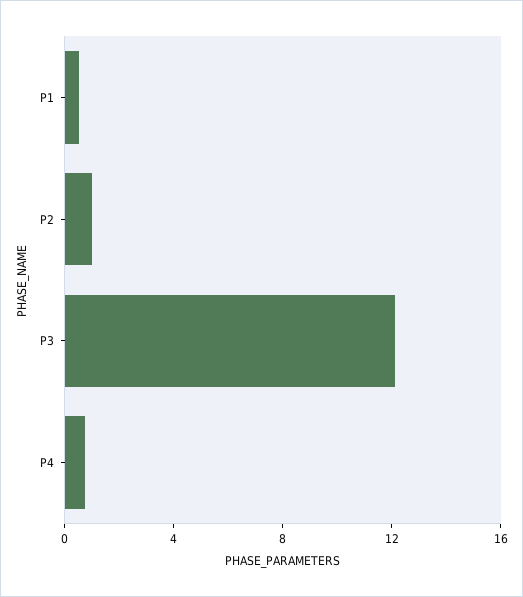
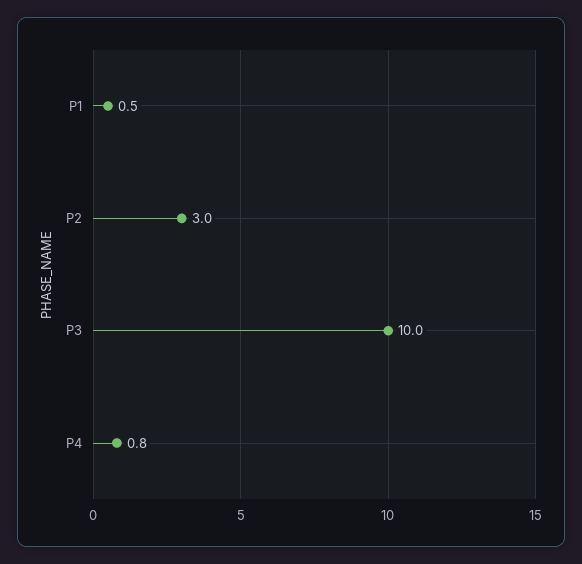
  {
    "P1": 0.5,
-   "P2": 1,
+   "P2": 3,
-   "P3": 12,
+   "P3": 10,
    "P4": 0.8
  }

